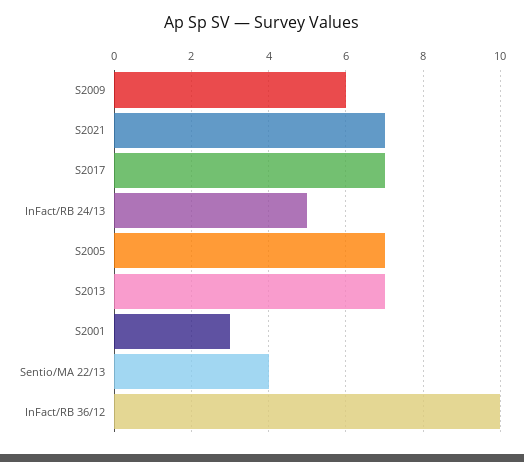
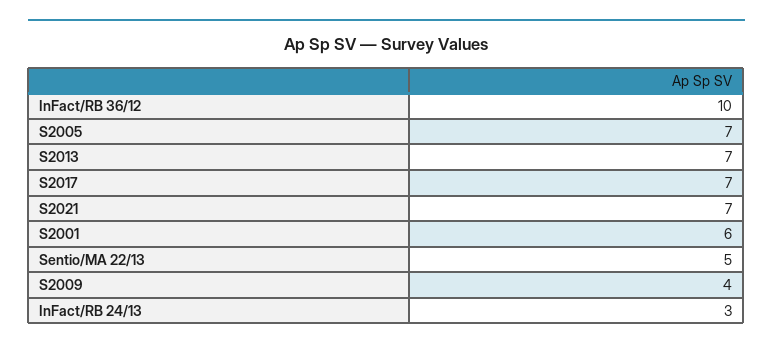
  {
-   "S2009": 6,
+   "S2009": 4,
    "S2021": 7,
    "S2017": 7,
-   "InFact/RB 24/13": 5,
+   "InFact/RB 24/13": 3,
    "S2005": 7,
    "S2013": 7,
-   "S2001": 3,
+   "S2001": 6,
-   "Sentio/MA 22/13": 4,
+   "Sentio/MA 22/13": 5,
    "InFact/RB 36/12": 10
  }

